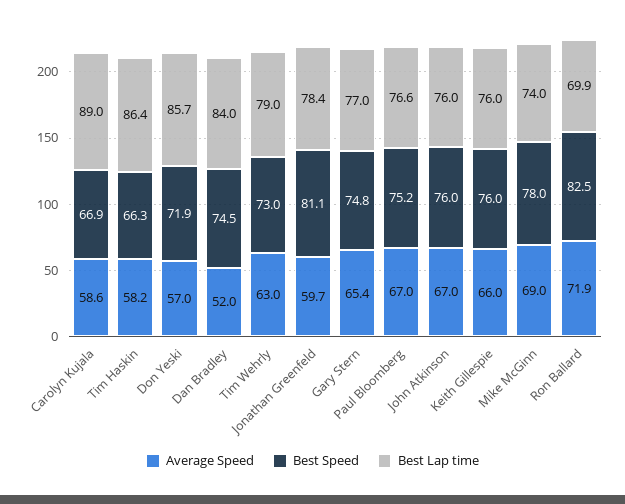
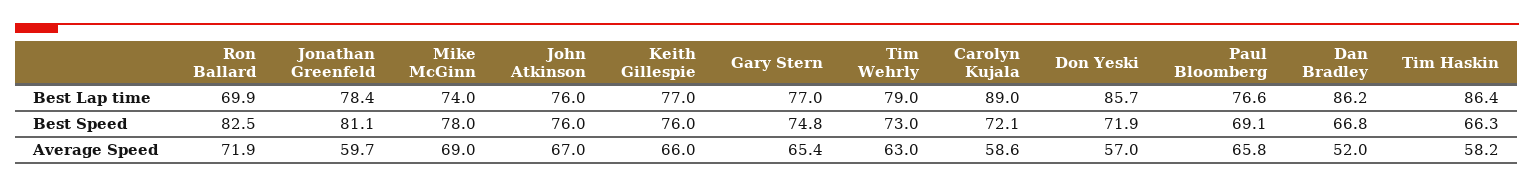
  {
    "Average Speed": {
      "Carolyn Kujala": 58.6,
      "Tim Haskin": 58.2,
      "Don Yeski": 57,
      "Dan Bradley": 52,
      "Tim Wehrly": 63,
      "Jonathan Greenfeld": 59.7,
      "Gary Stern": 65.4,
-     "Paul Bloomberg": 67,
+     "Paul Bloomberg": 65.8,
      "John Atkinson": 67,
      "Keith Gillespie": 66,
      "Mike McGinn": 69,
      "Ron Ballard": 71.9
    },
    "Best Speed": {
-     "Carolyn Kujala": 66.9,
+     "Carolyn Kujala": 72.1,
      "Tim Haskin": 66.3,
      "Don Yeski": 71.9,
-     "Dan Bradley": 74.5,
+     "Dan Bradley": 66.8,
      "Tim Wehrly": 73,
      "Jonathan Greenfeld": 81.1,
      "Gary Stern": 74.8,
-     "Paul Bloomberg": 75.2,
+     "Paul Bloomberg": 69.1,
      "John Atkinson": 76,
      "Keith Gillespie": 76,
      "Mike McGinn": 78,
      "Ron Ballard": 82.5
    },
    "Best Lap time": {
      "Carolyn Kujala": 89,
      "Tim Haskin": 86.4,
      "Don Yeski": 85.7,
-     "Dan Bradley": 84,
+     "Dan Bradley": 86.2,
      "Tim Wehrly": 79,
      "Jonathan Greenfeld": 78.4,
      "Gary Stern": 77,
      "Paul Bloomberg": 76.6,
      "John Atkinson": 76,
-     "Keith Gillespie": 76,
+     "Keith Gillespie": 77,
      "Mike McGinn": 74,
      "Ron Ballard": 69.9
    }
  }

